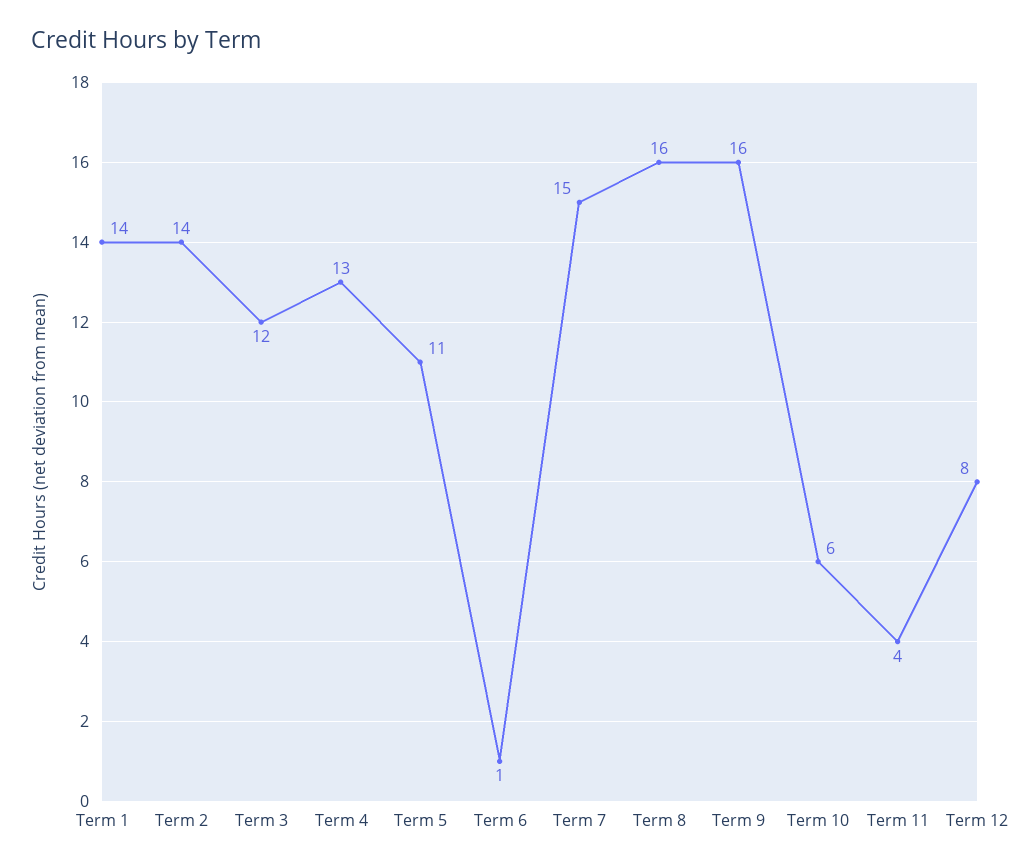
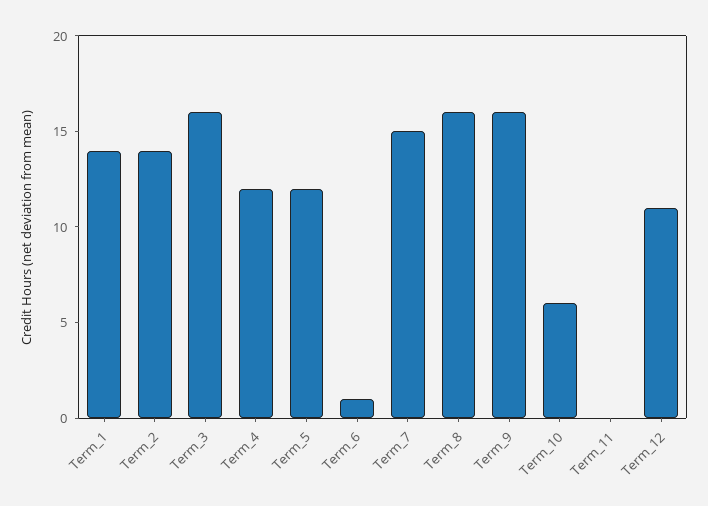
  {
    "Term 1": 14,
    "Term 2": 14,
-   "Term 3": 12,
+   "Term 3": 16,
-   "Term 4": 13,
+   "Term 4": 12,
-   "Term 5": 11,
+   "Term 5": 12,
    "Term 6": 1,
    "Term 7": 15,
    "Term 8": 16,
    "Term 9": 16,
    "Term 10": 6,
-   "Term 11": 4,
+   "Term 11": 0,
-   "Term 12": 8
+   "Term 12": 11
  }

